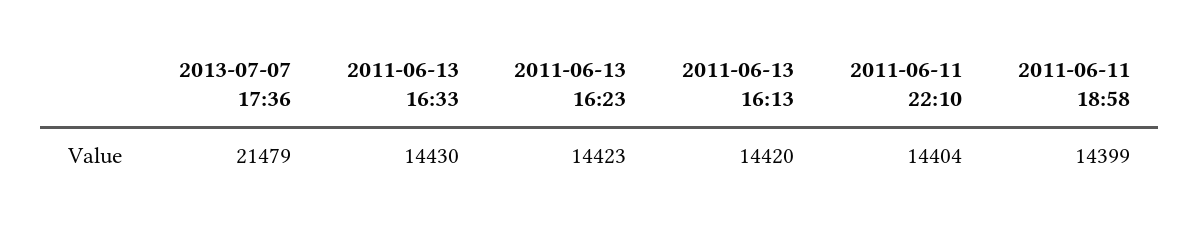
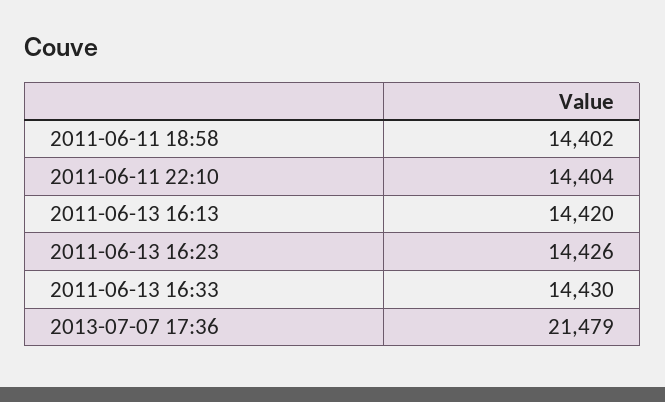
  {
    "2013-07-07 17:36": 21479,
    "2011-06-13 16:33": 14430,
-   "2011-06-13 16:23": 14423,
+   "2011-06-13 16:23": 14426,
    "2011-06-13 16:13": 14420,
    "2011-06-11 22:10": 14404,
-   "2011-06-11 18:58": 14399
+   "2011-06-11 18:58": 14402
  }

